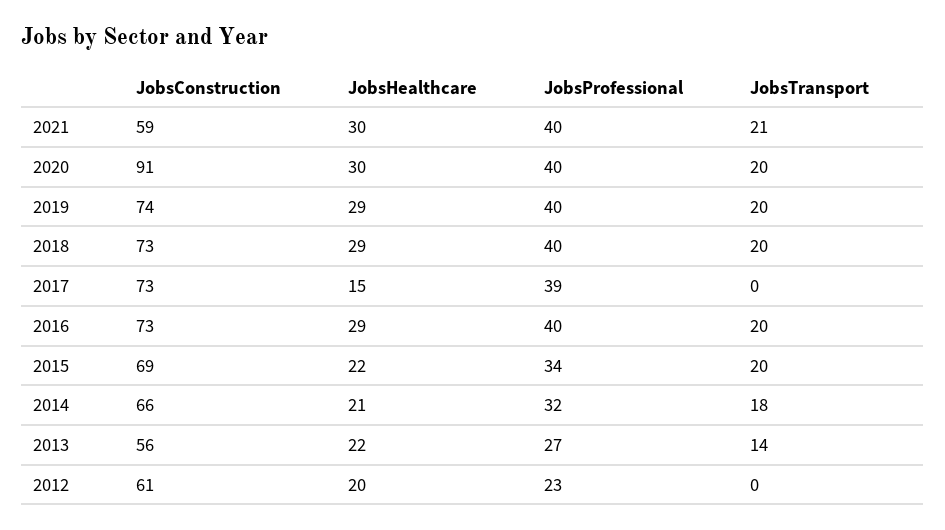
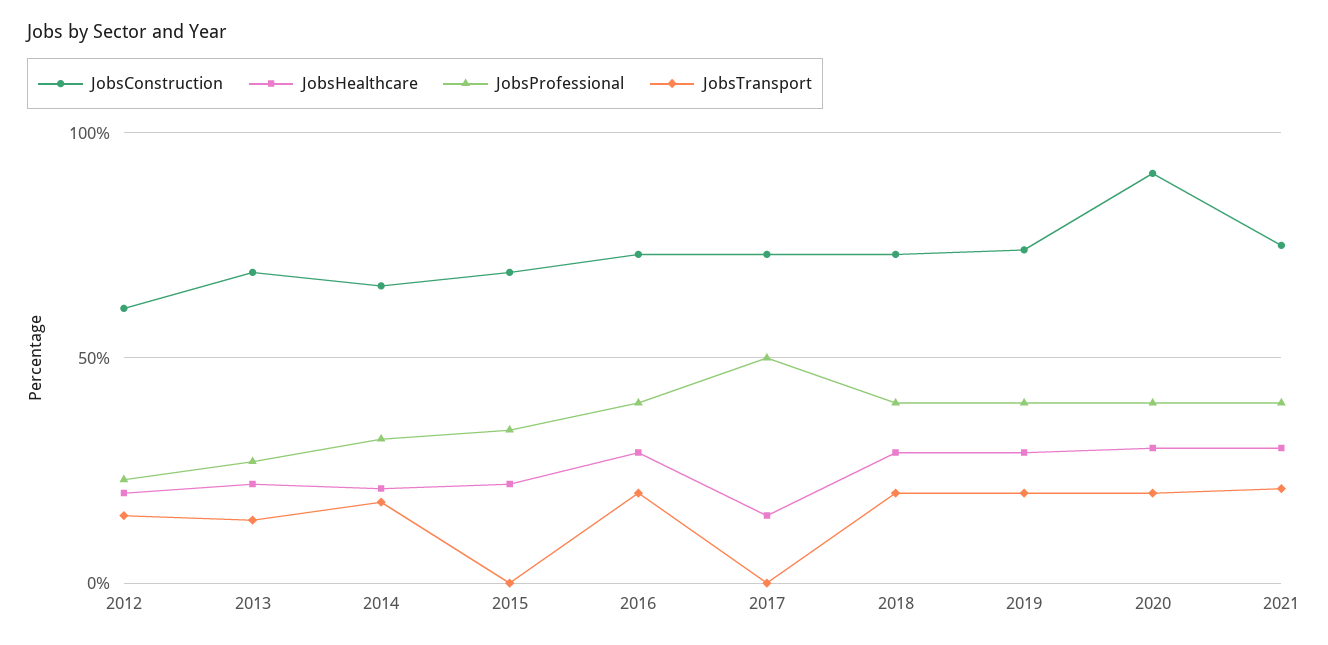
  {
    "JobsConstruction": {
-     "2021": 59,
+     "2021": 75,
      "2020": 91,
      "2019": 74,
      "2018": 73,
      "2017": 73,
      "2016": 73,
      "2015": 69,
      "2014": 66,
-     "2013": 56,
+     "2013": 70,
      "2012": 61
    },
    "JobsHealthcare": {
      "2021": 30,
      "2020": 30,
      "2019": 29,
      "2018": 29,
      "2017": 15,
      "2016": 29,
      "2015": 22,
      "2014": 21,
      "2013": 22,
      "2012": 20
    },
    "JobsProfessional": {
      "2021": 40,
      "2020": 40,
      "2019": 40,
      "2018": 40,
-     "2017": 39,
+     "2017": 50,
      "2016": 40,
      "2015": 34,
      "2014": 32,
      "2013": 27,
      "2012": 23
    },
    "JobsTransport": {
      "2021": 21,
      "2020": 20,
      "2019": 20,
      "2018": 20,
      "2017": 0,
      "2016": 20,
-     "2015": 20,
+     "2015": 0,
      "2014": 18,
      "2013": 14,
-     "2012": 0
+     "2012": 15
    }
  }

